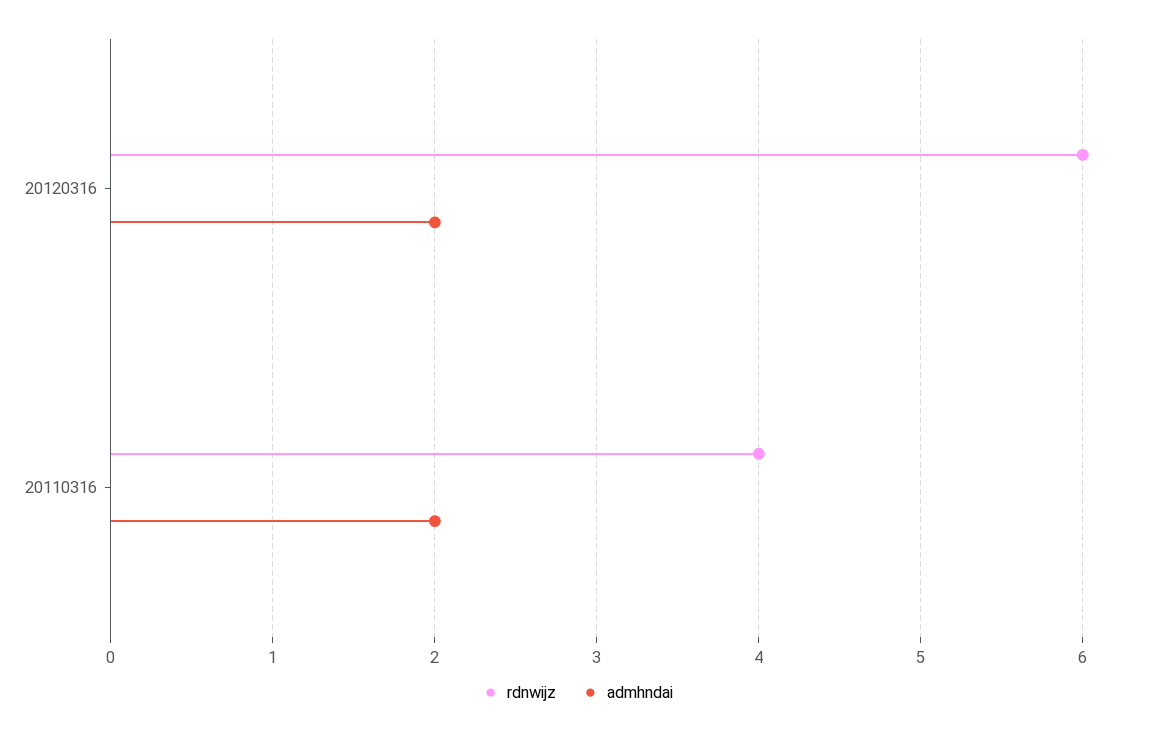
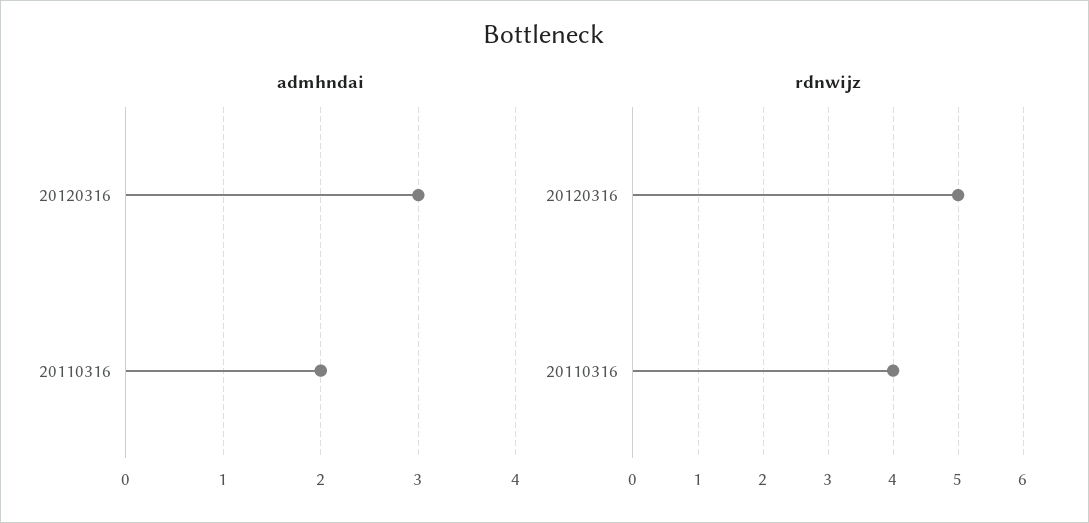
  {
    "rdnwijz": {
-     "20120316": 6,
+     "20120316": 5,
      "20110316": 4
    },
    "admhndai": {
-     "20120316": 2,
+     "20120316": 3,
      "20110316": 2
    }
  }

